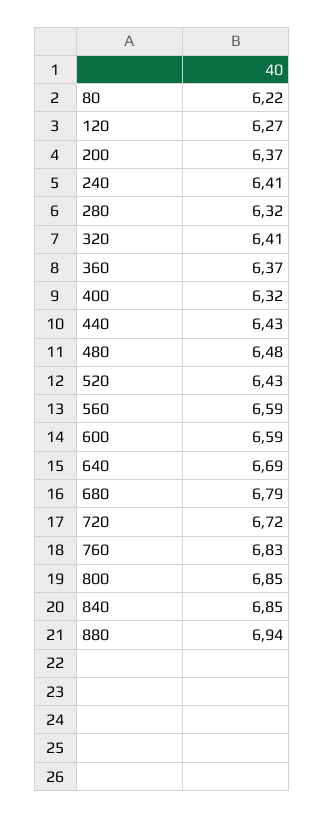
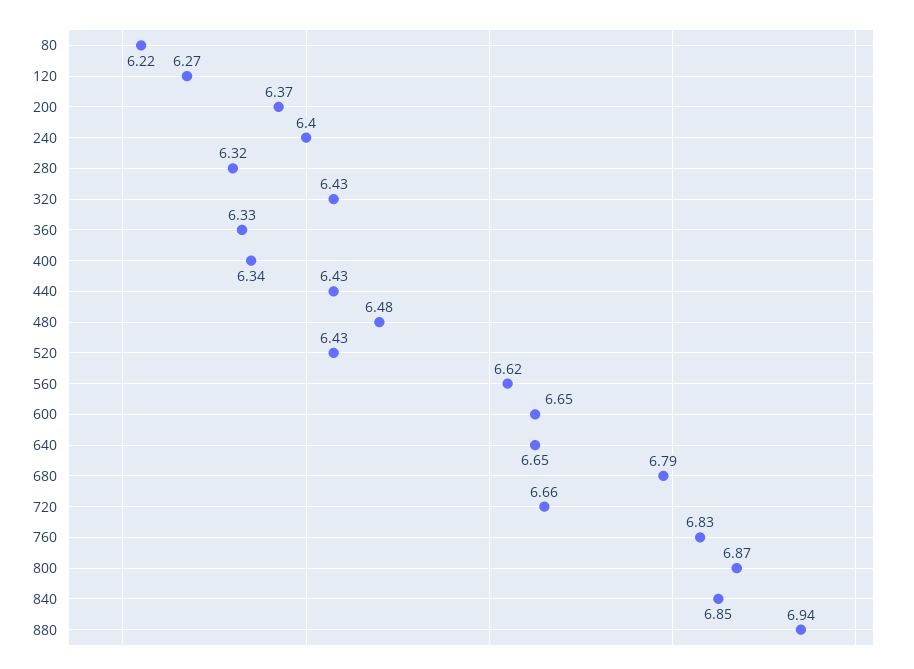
  {
    "80": 6.22,
    "120": 6.27,
    "200": 6.37,
-   "240": 6.41,
+   "240": 6.4,
    "280": 6.32,
-   "320": 6.41,
+   "320": 6.43,
-   "360": 6.37,
+   "360": 6.33,
-   "400": 6.32,
+   "400": 6.34,
    "440": 6.43,
    "480": 6.48,
    "520": 6.43,
-   "560": 6.59,
+   "560": 6.62,
-   "600": 6.59,
+   "600": 6.65,
-   "640": 6.69,
+   "640": 6.65,
    "680": 6.79,
-   "720": 6.72,
+   "720": 6.66,
    "760": 6.83,
-   "800": 6.85,
+   "800": 6.87,
    "840": 6.85,
    "880": 6.94
  }

